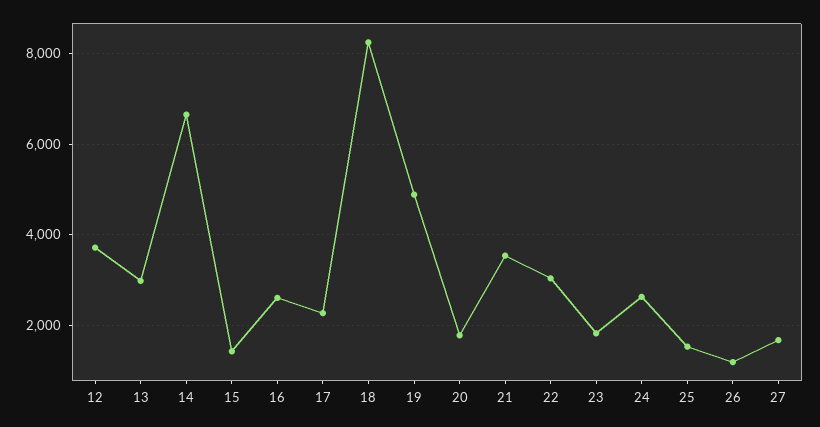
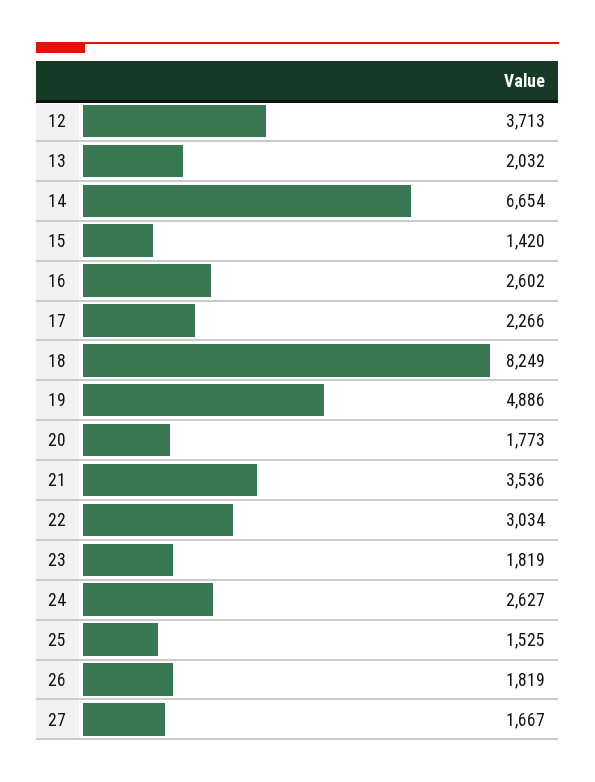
  {
    "12": 3713,
-   "13": 3000,
+   "13": 2032,
    "14": 6654,
    "15": 1420,
    "16": 2602,
    "17": 2266,
    "18": 8249,
    "19": 4886,
    "20": 1773,
    "21": 3536,
    "22": 3034,
    "23": 1819,
    "24": 2627,
    "25": 1525,
-   "26": 1200,
+   "26": 1819,
    "27": 1667
  }

